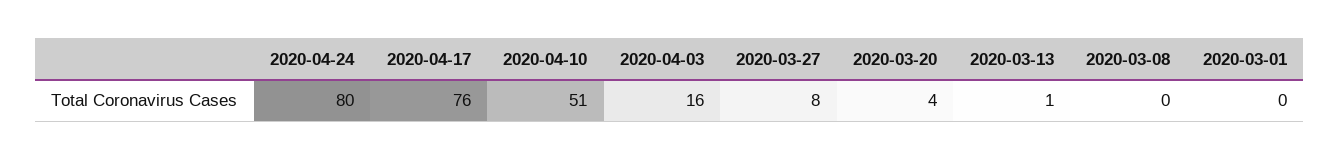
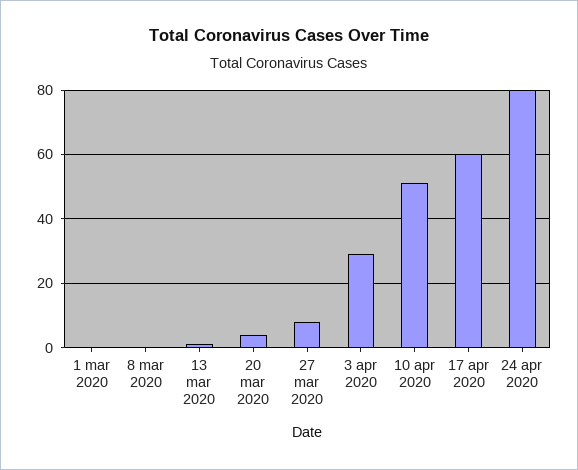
  {
    "2020-04-24": 80,
-   "2020-04-17": 76,
+   "2020-04-17": 60,
    "2020-04-10": 51,
-   "2020-04-03": 16,
+   "2020-04-03": 30,
    "2020-03-27": 8,
    "2020-03-20": 4,
    "2020-03-13": 1,
    "2020-03-08": 0,
    "2020-03-01": 0
  }

